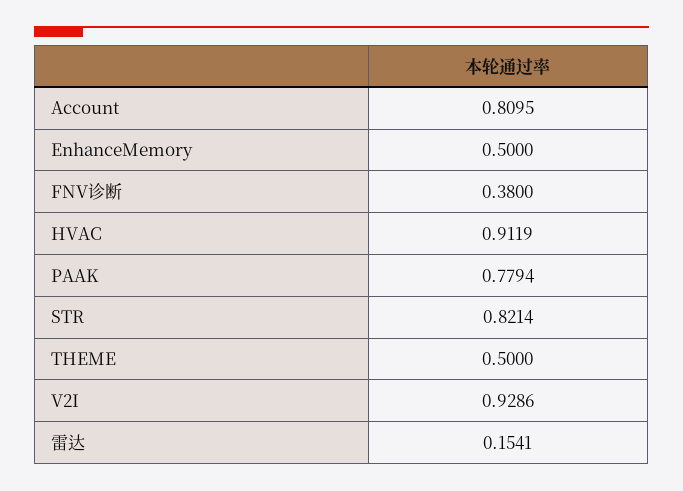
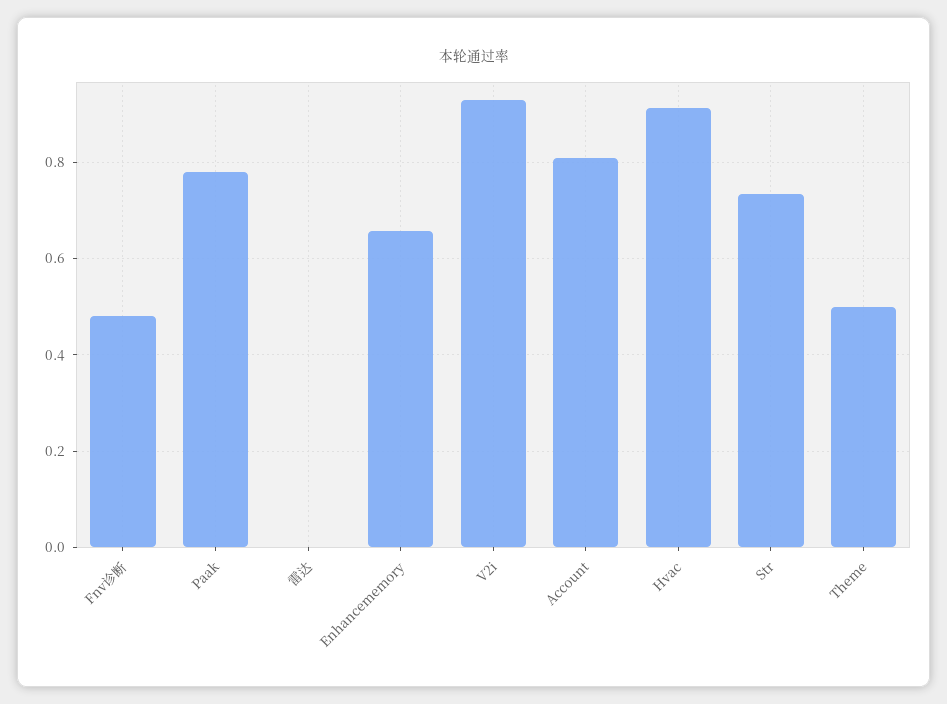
  {
    "Account": 0.8095,
-   "EnhanceMemory": 0.5,
+   "EnhanceMemory": 0.66,
-   "FNV诊断": 0.38,
+   "FNV诊断": 0.48,
    "HVAC": 0.9119,
    "PAAK": 0.7794,
-   "STR": 0.8214,
+   "STR": 0.74,
    "THEME": 0.5,
    "V2I": 0.9286,
-   "雷达": 0.1541
+   "雷达": 0
  }

